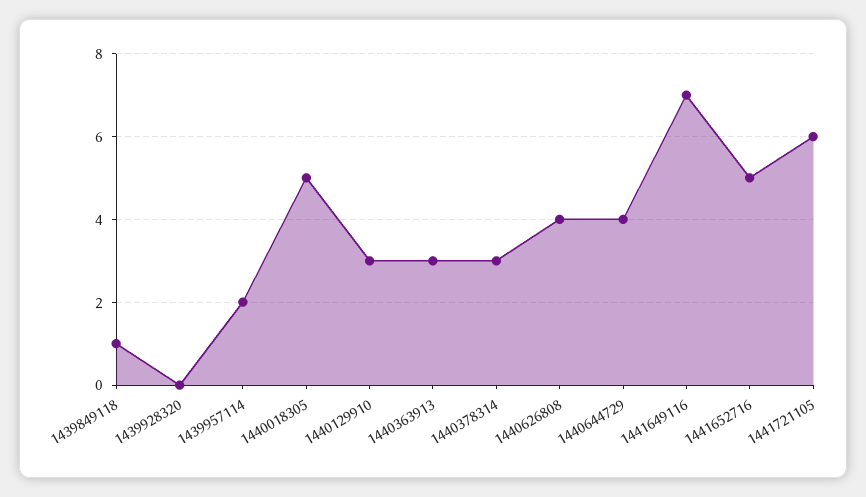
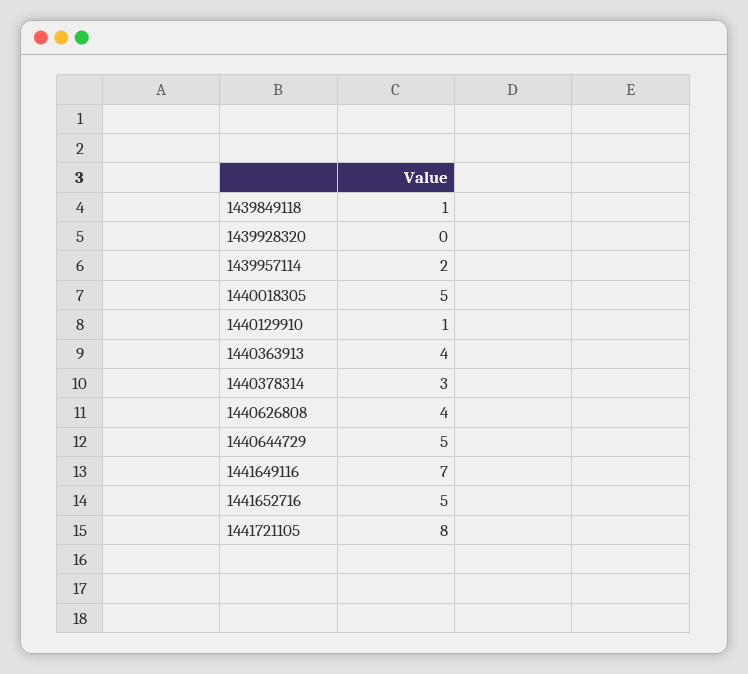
  {
    "1439849118": 1,
    "1439928320": 0,
    "1439957114": 2,
    "1440018305": 5,
-   "1440129910": 3,
+   "1440129910": 1,
-   "1440363913": 3,
+   "1440363913": 4,
    "1440378314": 3,
    "1440626808": 4,
-   "1440644729": 4,
+   "1440644729": 5,
    "1441649116": 7,
    "1441652716": 5,
-   "1441721105": 6
+   "1441721105": 8
  }

